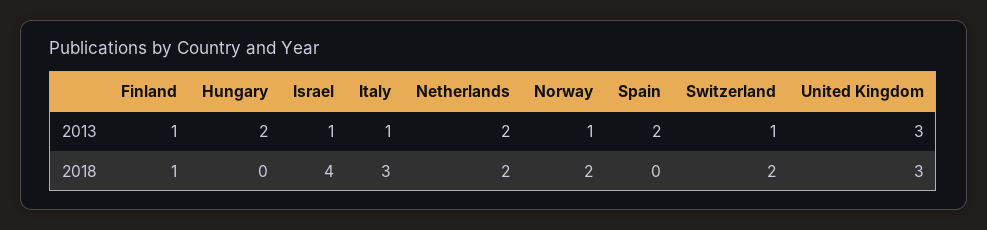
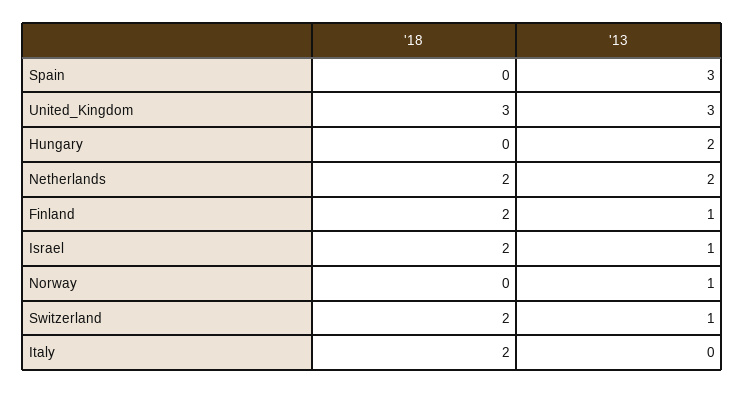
  {
    "Finland": {
      "2013": 1,
-     "2018": 1
+     "2018": 2
    },
    "Hungary": {
      "2013": 2,
      "2018": 0
    },
    "Israel": {
      "2013": 1,
-     "2018": 4
+     "2018": 2
    },
    "Italy": {
-     "2013": 1,
+     "2013": 0,
-     "2018": 3
+     "2018": 2
    },
    "Netherlands": {
      "2013": 2,
      "2018": 2
    },
    "Norway": {
      "2013": 1,
-     "2018": 2
+     "2018": 0
    },
    "Spain": {
-     "2013": 2,
+     "2013": 3,
      "2018": 0
    },
    "Switzerland": {
      "2013": 1,
      "2018": 2
    },
    "United Kingdom": {
      "2013": 3,
      "2018": 3
    }
  }

